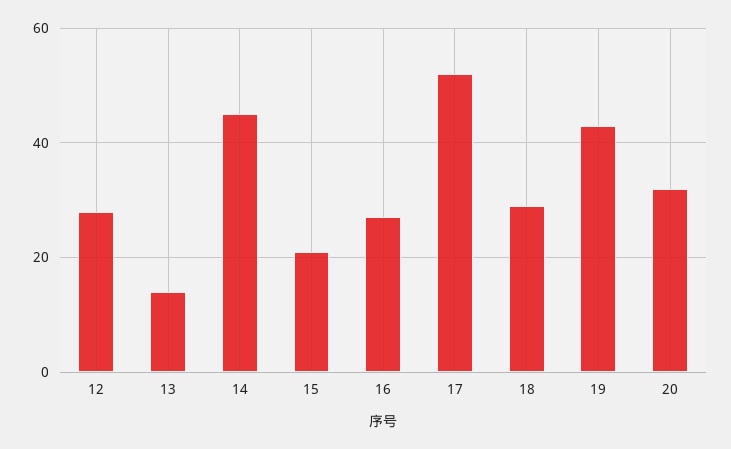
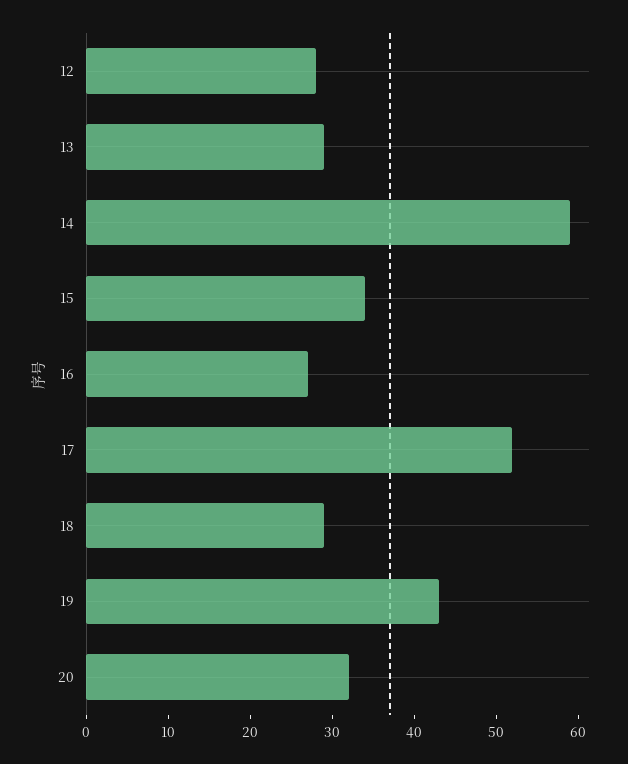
  {
    "12": 28,
-   "13": 15,
+   "13": 29,
-   "14": 45,
+   "14": 59,
-   "15": 20,
+   "15": 34,
    "16": 27,
    "17": 52,
    "18": 29,
    "19": 43,
    "20": 32
  }

